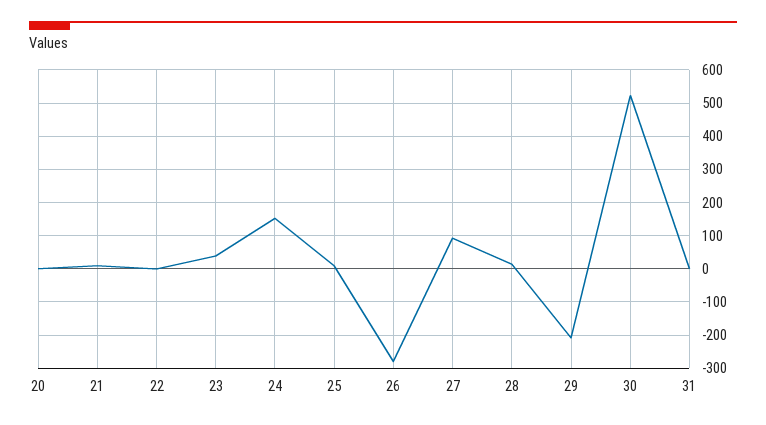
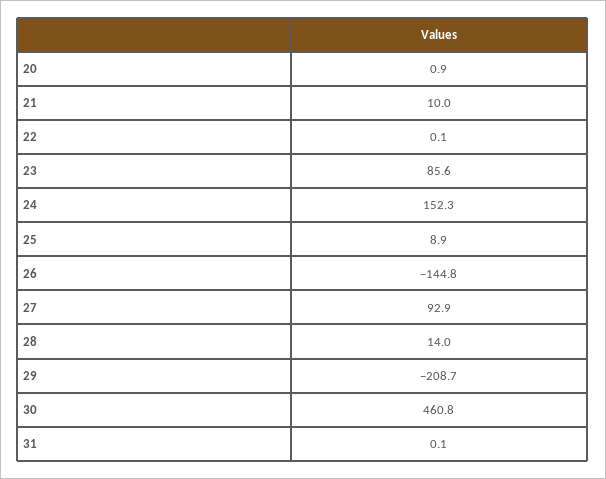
  {
    "20": 0.9,
    "21": 10,
    "22": 0.1,
-   "23": 40,
+   "23": 85.6,
    "24": 152.3,
    "25": 8.9,
-   "26": -280,
+   "26": -144.8,
    "27": 92.9,
    "28": 14,
    "29": -208.7,
-   "30": 520,
+   "30": 460.8,
    "31": 0.1
  }

